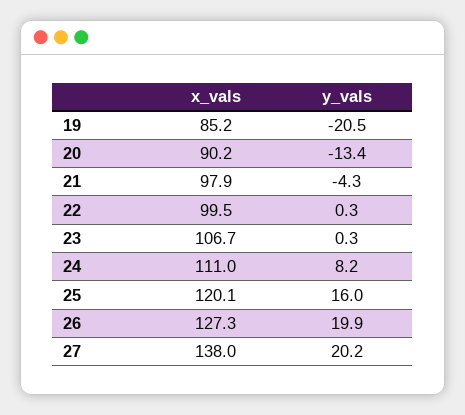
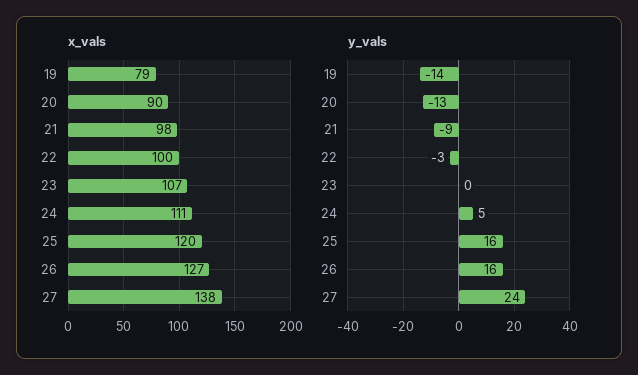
  {
    "x_vals": {
-     "19": 85.2,
+     "19": 79,
      "20": 90.2,
      "21": 97.9,
      "22": 99.5,
      "23": 106.7,
      "24": 111,
      "25": 120.1,
      "26": 127.3,
      "27": 138
    },
    "y_vals": {
-     "19": -20.5,
+     "19": -14,
      "20": -13.4,
-     "21": -4.3,
+     "21": -9,
-     "22": 0.3,
+     "22": -3,
      "23": 0.3,
-     "24": 8.2,
+     "24": 5,
      "25": 16,
-     "26": 19.9,
+     "26": 16,
-     "27": 20.2
+     "27": 24
    }
  }

